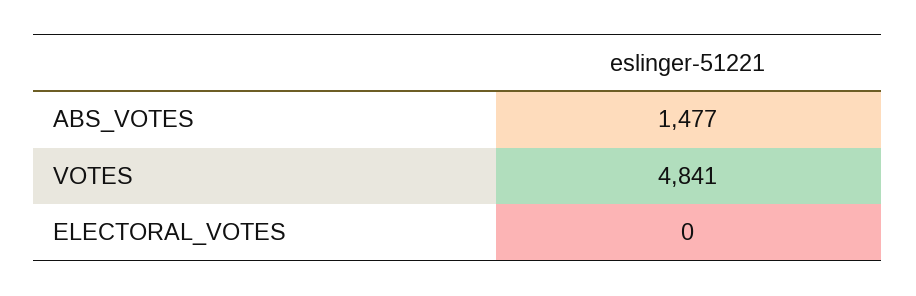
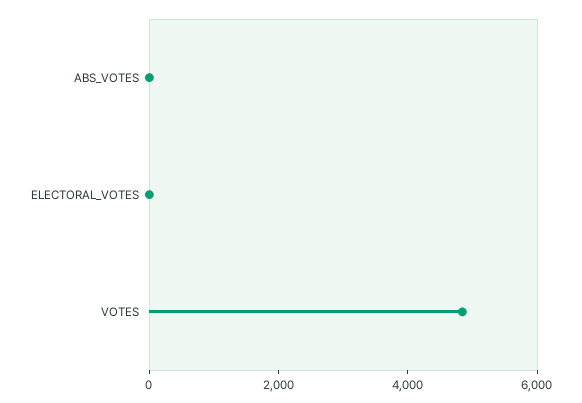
  {
-   "ABS_VOTES": 1477,
+   "ABS_VOTES": 0,
    "VOTES": 4841,
    "ELECTORAL_VOTES": 0
  }

